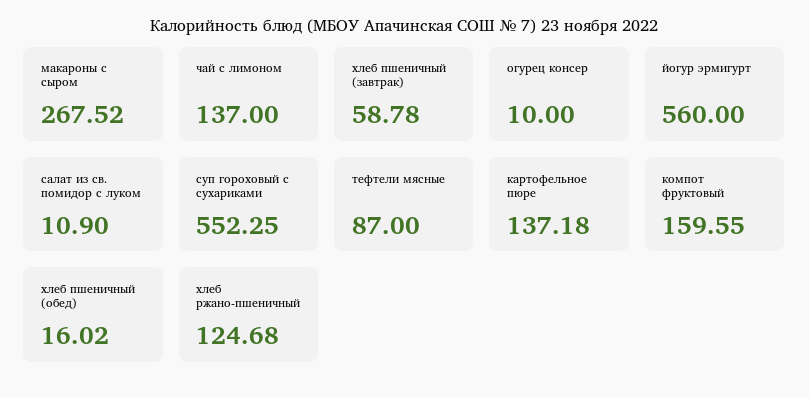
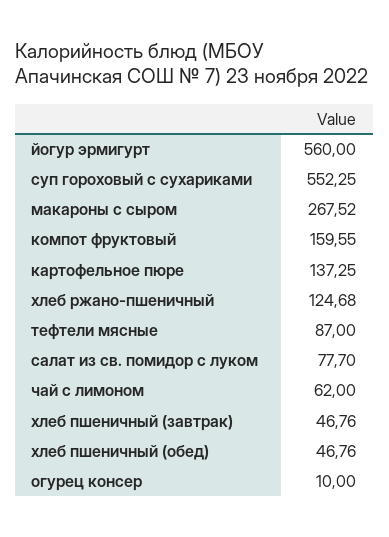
  {
    "макароны с сыром": 267.52,
-   "чай с лимоном": 137,
+   "чай с лимоном": 62,
-   "хлеб пшеничный (завтрак)": 58.78,
+   "хлеб пшеничный (завтрак)": 46.76,
    "огурец консер": 10,
    "йогур эрмигурт": 560,
-   "салат из св. помидор с луком": 10.9,
+   "салат из св. помидор с луком": 77.7,
    "суп гороховый с сухариками": 552.25,
    "тефтели мясные": 87,
-   "картофельное пюре": 137.18,
+   "картофельное пюре": 137.25,
    "компот фруктовый": 159.55,
-   "хлеб пшеничный (обед)": 16.02,
+   "хлеб пшеничный (обед)": 46.76,
    "хлеб ржано-пшеничный": 124.68
  }

